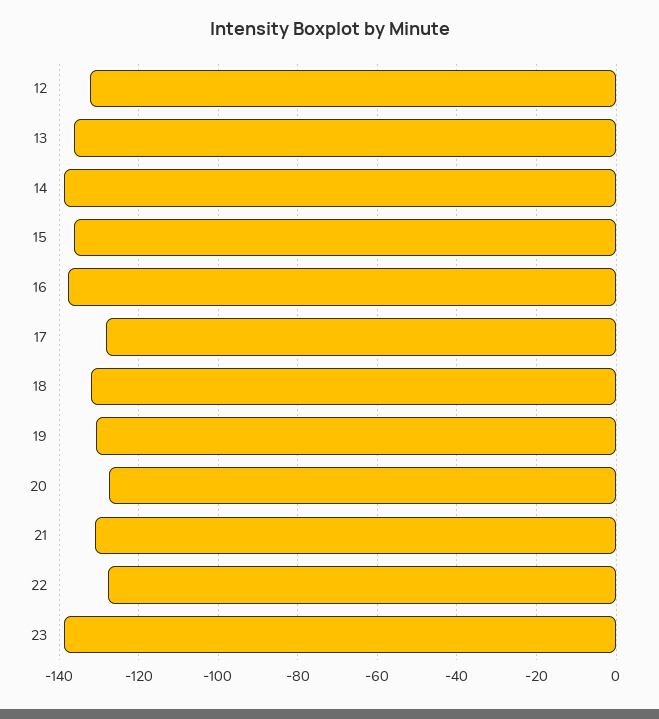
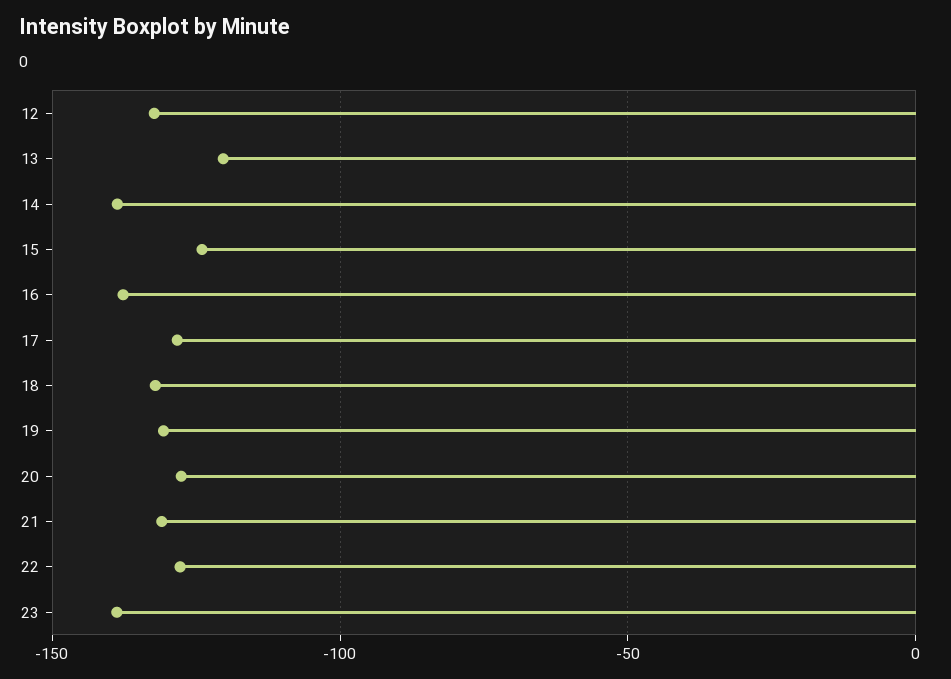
  {
    "12": -132,
-   "13": -136,
+   "13": -120,
    "14": -138,
-   "15": -136,
+   "15": -125,
    "16": -138,
    "17": -128,
    "18": -132,
    "19": -130,
    "20": -128,
    "21": -132,
    "22": -128,
    "23": -138
  }

